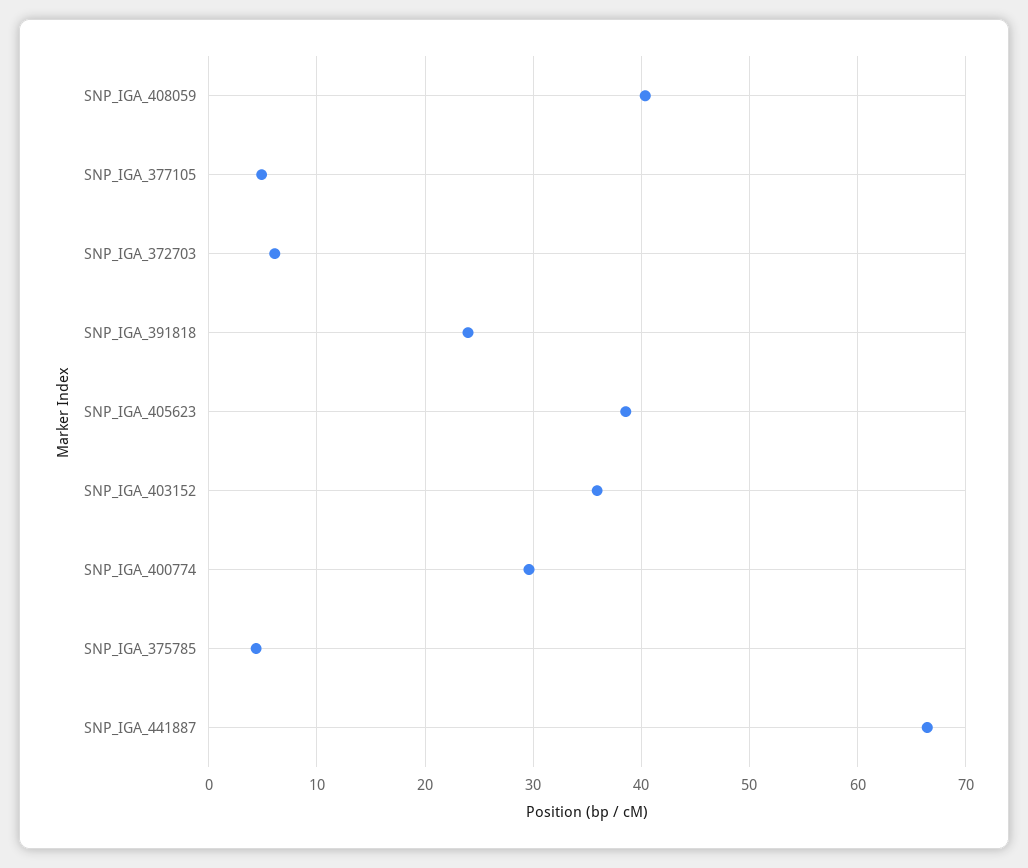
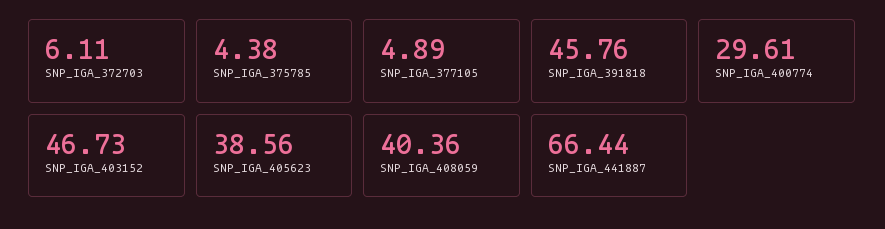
  {
    "SNP_IGA_408059": 40.36,
    "SNP_IGA_377105": 4.89,
    "SNP_IGA_372703": 6.11,
-   "SNP_IGA_391818": 24,
+   "SNP_IGA_391818": 45.76,
    "SNP_IGA_405623": 38.56,
-   "SNP_IGA_403152": 36,
+   "SNP_IGA_403152": 46.73,
    "SNP_IGA_400774": 29.61,
    "SNP_IGA_375785": 4.38,
    "SNP_IGA_441887": 66.44
  }

